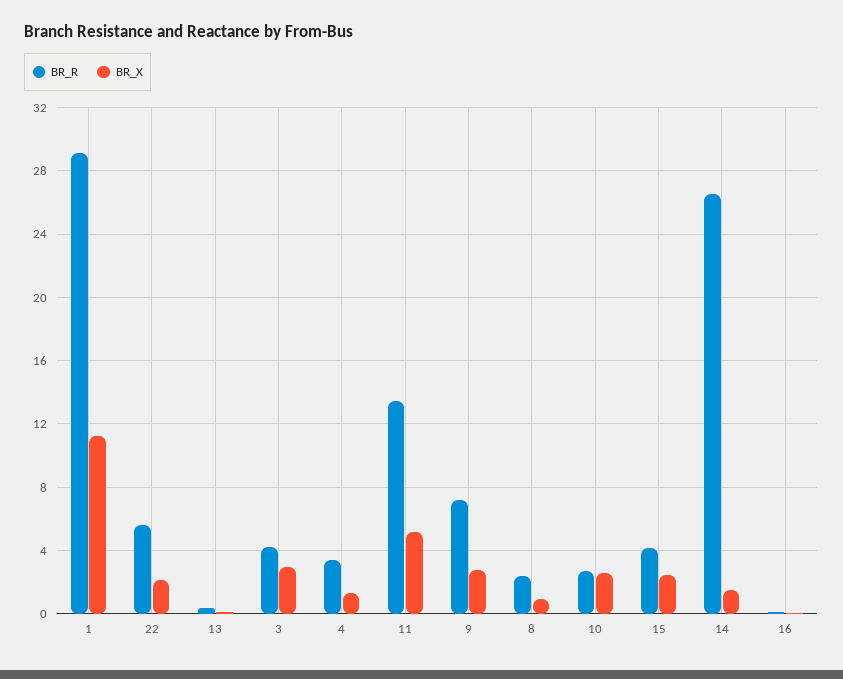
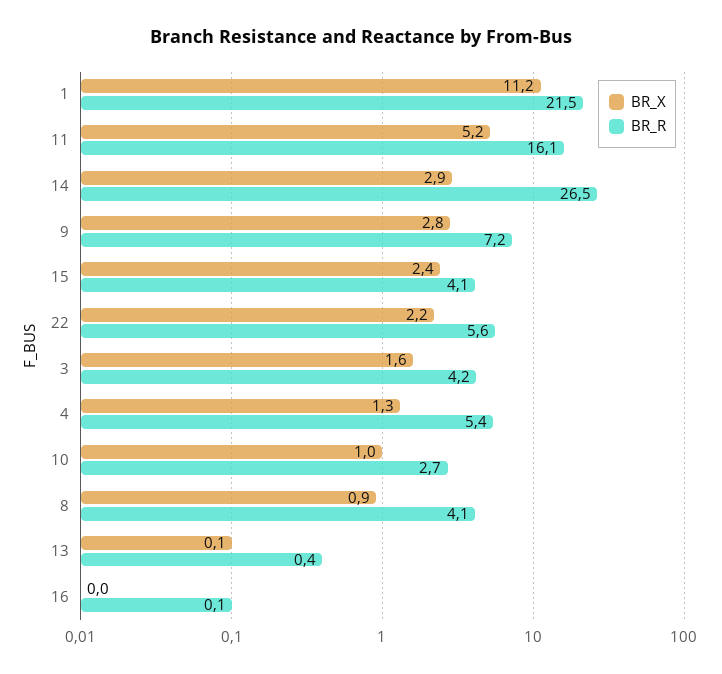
  {
    "BR_R": {
-     "1": 29,
+     "1": 21.5,
      "22": 5.6,
      "13": 0.4,
      "3": 4.2,
-     "4": 3.5,
+     "4": 5.4,
-     "11": 13.5,
+     "11": 16.1,
      "9": 7.2,
-     "8": 2.5,
+     "8": 4.1,
      "10": 2.7,
      "15": 4.1,
      "14": 26.5,
      "16": 0.1
    },
    "BR_X": {
      "1": 11.2,
      "22": 2.2,
      "13": 0.1,
-     "3": 3,
+     "3": 1.6,
      "4": 1.3,
      "11": 5.2,
      "9": 2.8,
      "8": 0.9,
-     "10": 2.5,
+     "10": 1,
      "15": 2.4,
-     "14": 1.5,
+     "14": 2.9,
      "16": 0
    }
  }

